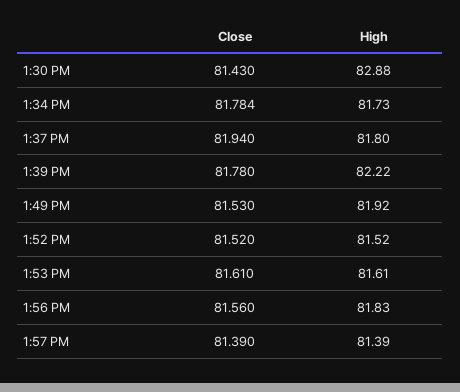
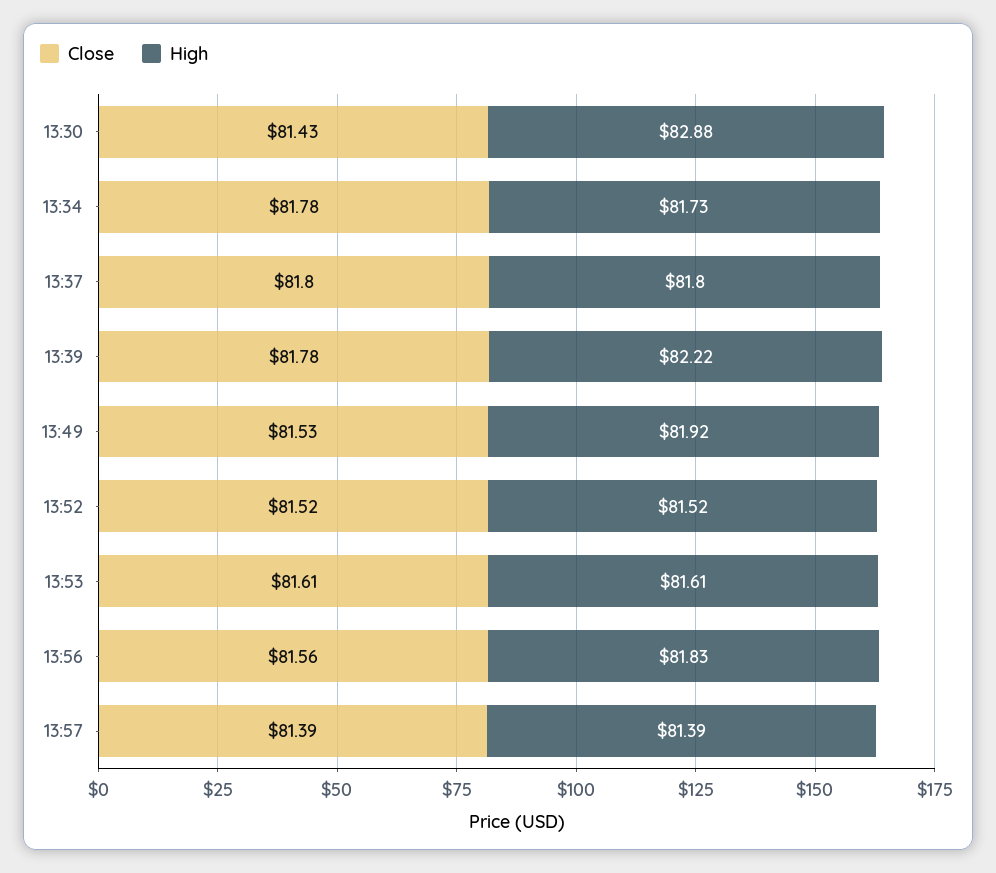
  {
    "Close": {
      "1:30 PM": 81.43,
      "1:34 PM": 81.784,
-     "1:37 PM": 81.94,
+     "1:37 PM": 81.8,
      "1:39 PM": 81.78,
      "1:49 PM": 81.53,
      "1:52 PM": 81.52,
      "1:53 PM": 81.61,
      "1:56 PM": 81.56,
      "1:57 PM": 81.39
    },
    "High": {
      "1:30 PM": 82.88,
      "1:34 PM": 81.73,
      "1:37 PM": 81.8,
      "1:39 PM": 82.22,
      "1:49 PM": 81.92,
      "1:52 PM": 81.52,
      "1:53 PM": 81.61,
      "1:56 PM": 81.83,
      "1:57 PM": 81.39
    }
  }

